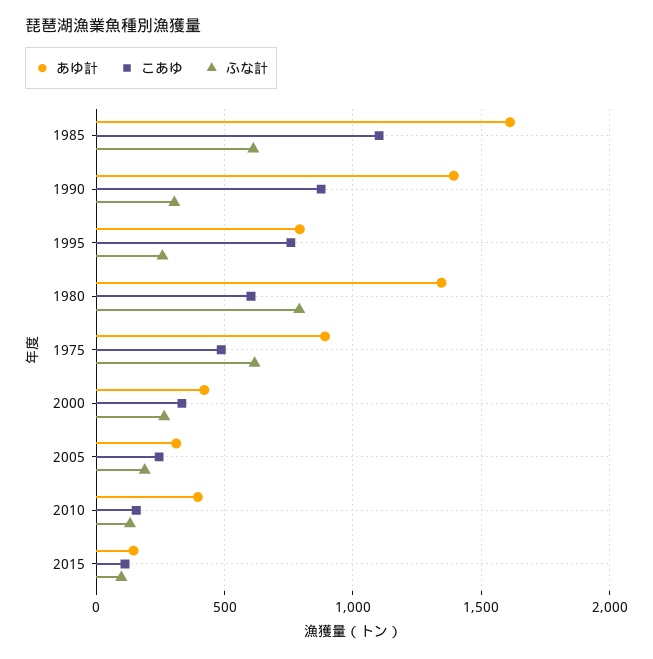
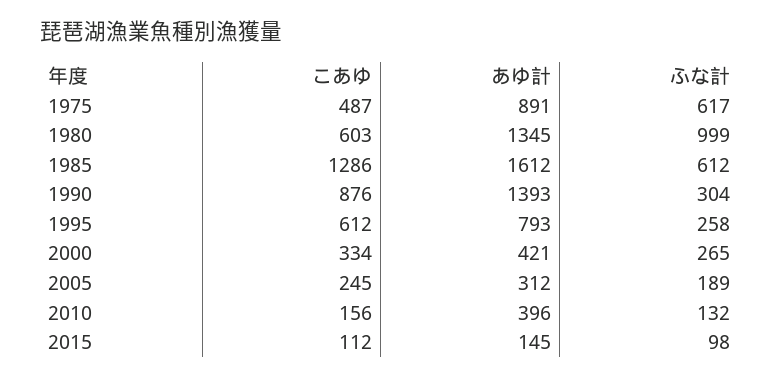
  {
    "あゆ計": {
      "1985": 1612,
      "1990": 1393,
      "1995": 793,
      "1980": 1345,
      "1975": 891,
      "2000": 421,
      "2005": 312,
      "2010": 396,
      "2015": 145
    },
    "こあゆ": {
-     "1985": 1100,
+     "1985": 1286,
      "1990": 876,
-     "1995": 750,
+     "1995": 612,
      "1980": 603,
      "1975": 487,
      "2000": 334,
      "2005": 245,
      "2010": 156,
      "2015": 112
    },
    "ふな計": {
      "1985": 612,
      "1990": 304,
      "1995": 258,
-     "1980": 800,
+     "1980": 999,
      "1975": 617,
      "2000": 265,
      "2005": 189,
      "2010": 132,
      "2015": 98
    }
  }

